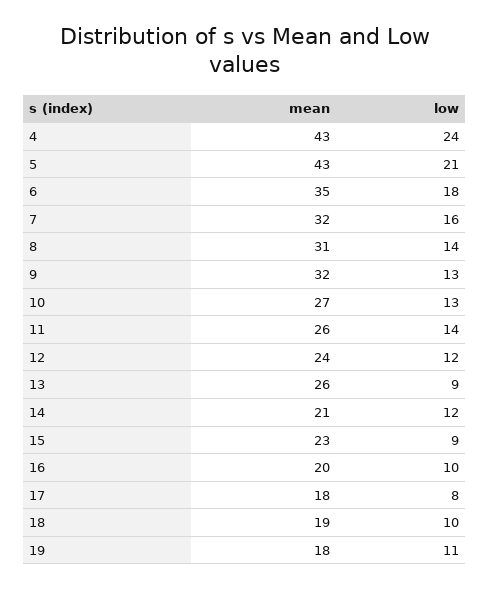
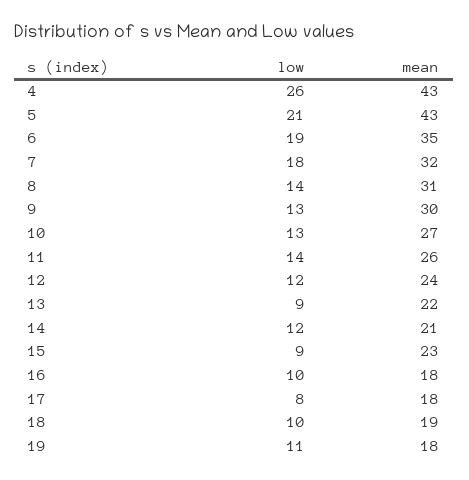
  {
    "mean": {
      "4": 43,
      "5": 43,
      "6": 35,
      "7": 32,
      "8": 31,
-     "9": 32,
+     "9": 30,
      "10": 27,
      "11": 26,
      "12": 24,
-     "13": 26,
+     "13": 22,
      "14": 21,
      "15": 23,
-     "16": 20,
+     "16": 18,
      "17": 18,
      "18": 19,
      "19": 18
    },
    "low": {
-     "4": 24,
+     "4": 26,
      "5": 21,
-     "6": 18,
+     "6": 19,
-     "7": 16,
+     "7": 18,
      "8": 14,
      "9": 13,
      "10": 13,
      "11": 14,
      "12": 12,
      "13": 9,
      "14": 12,
      "15": 9,
      "16": 10,
      "17": 8,
      "18": 10,
      "19": 11
    }
  }

